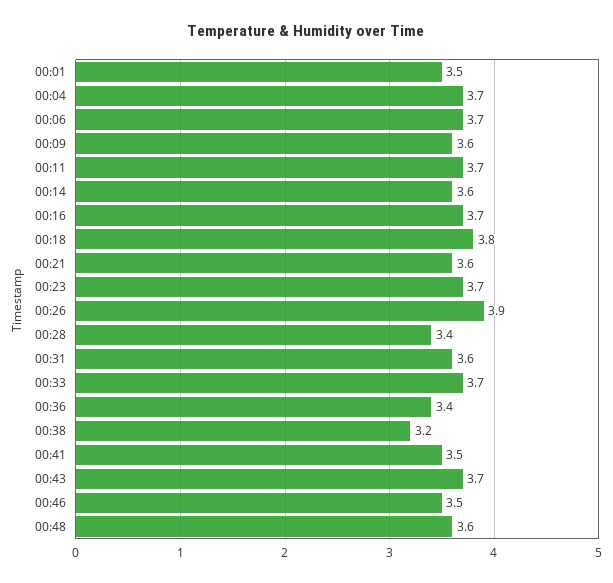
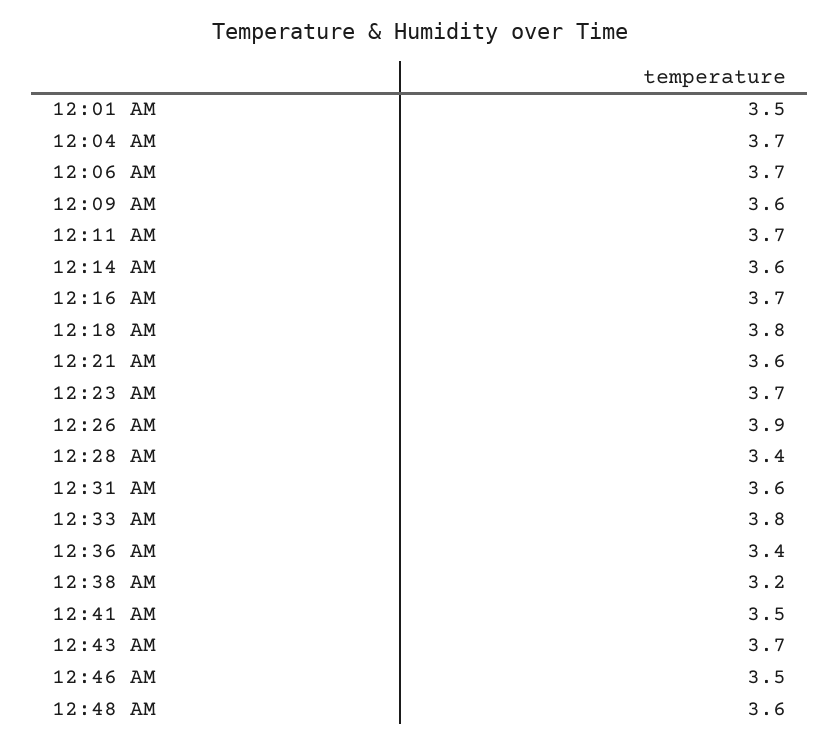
  {
    "00:01": 3.5,
    "00:04": 3.7,
    "00:06": 3.7,
    "00:09": 3.6,
    "00:11": 3.7,
    "00:14": 3.6,
    "00:16": 3.7,
    "00:18": 3.8,
    "00:21": 3.6,
    "00:23": 3.7,
    "00:26": 3.9,
    "00:28": 3.4,
    "00:31": 3.6,
-   "00:33": 3.7,
+   "00:33": 3.8,
    "00:36": 3.4,
    "00:38": 3.2,
    "00:41": 3.5,
    "00:43": 3.7,
    "00:46": 3.5,
    "00:48": 3.6
  }

